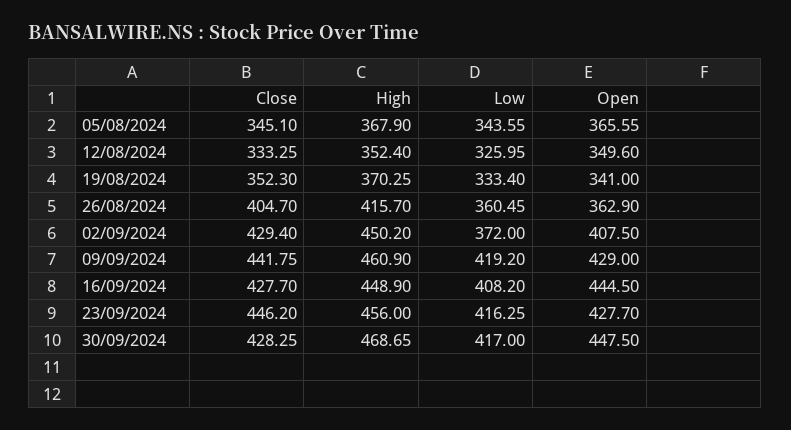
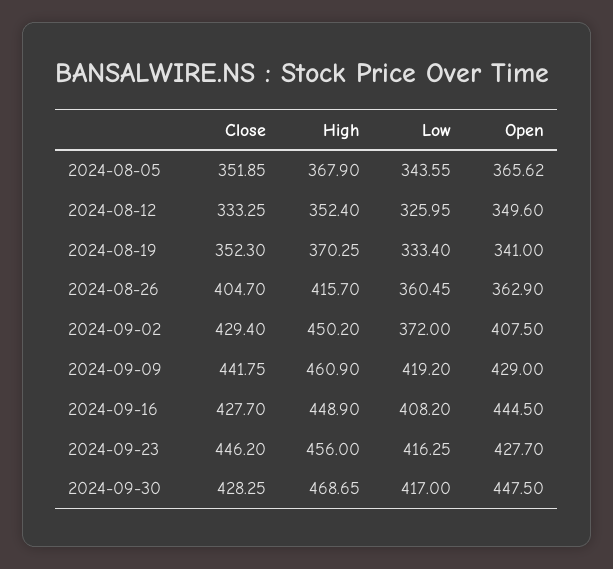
  {
    "Close": {
-     "05/08/2024": 345.1,
+     "05/08/2024": 351.85,
      "12/08/2024": 333.25,
      "19/08/2024": 352.3,
      "26/08/2024": 404.7,
      "02/09/2024": 429.4,
      "09/09/2024": 441.75,
      "16/09/2024": 427.7,
      "23/09/2024": 446.2,
      "30/09/2024": 428.25
    },
    "High": {
      "05/08/2024": 367.9,
      "12/08/2024": 352.4,
      "19/08/2024": 370.25,
      "26/08/2024": 415.7,
      "02/09/2024": 450.2,
      "09/09/2024": 460.9,
      "16/09/2024": 448.9,
      "23/09/2024": 456,
      "30/09/2024": 468.65
    },
    "Low": {
      "05/08/2024": 343.55,
      "12/08/2024": 325.95,
      "19/08/2024": 333.4,
      "26/08/2024": 360.45,
      "02/09/2024": 372,
      "09/09/2024": 419.2,
      "16/09/2024": 408.2,
      "23/09/2024": 416.25,
      "30/09/2024": 417
    },
    "Open": {
-     "05/08/2024": 365.55,
+     "05/08/2024": 365.62,
      "12/08/2024": 349.6,
      "19/08/2024": 341,
      "26/08/2024": 362.9,
      "02/09/2024": 407.5,
      "09/09/2024": 429,
      "16/09/2024": 444.5,
      "23/09/2024": 427.7,
      "30/09/2024": 447.5
    }
  }

